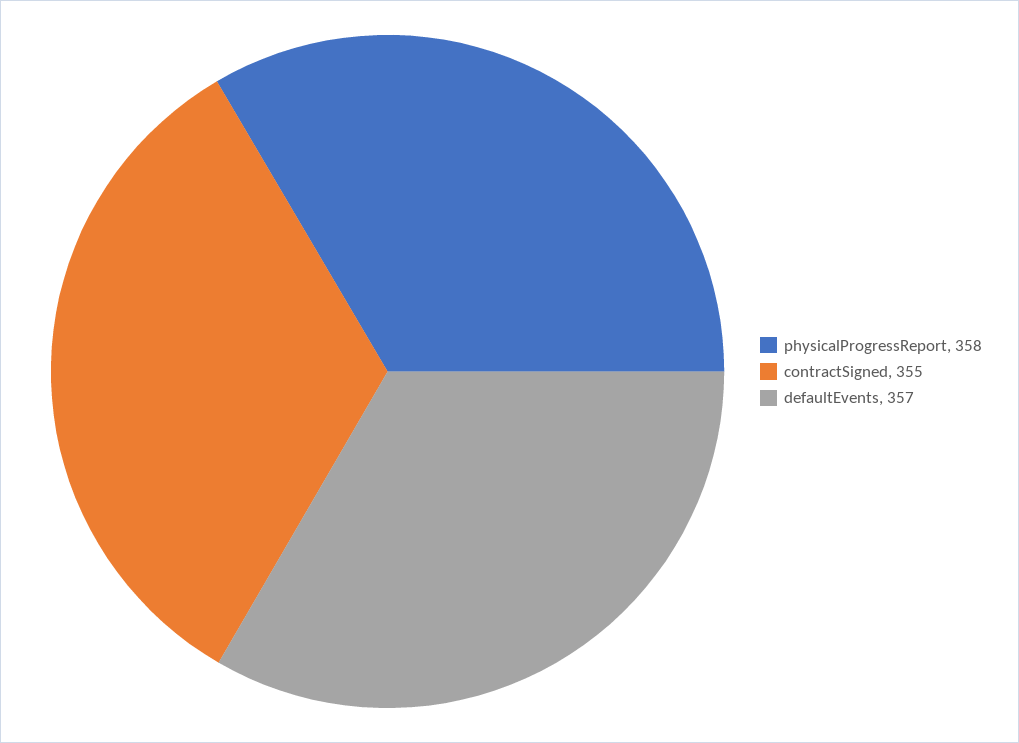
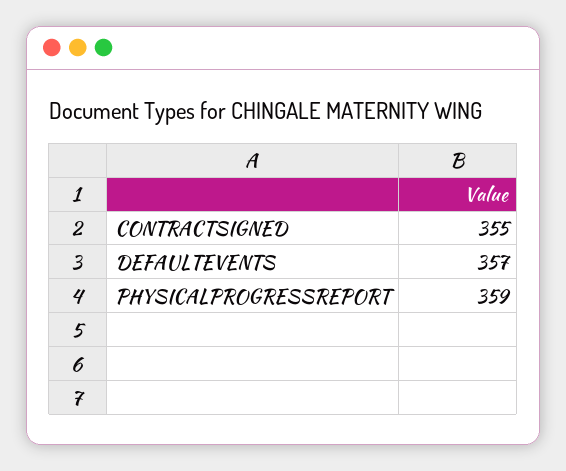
  {
-   "physicalProgressReport": 358,
+   "physicalProgressReport": 359,
    "contractSigned": 355,
    "defaultEvents": 357
  }

